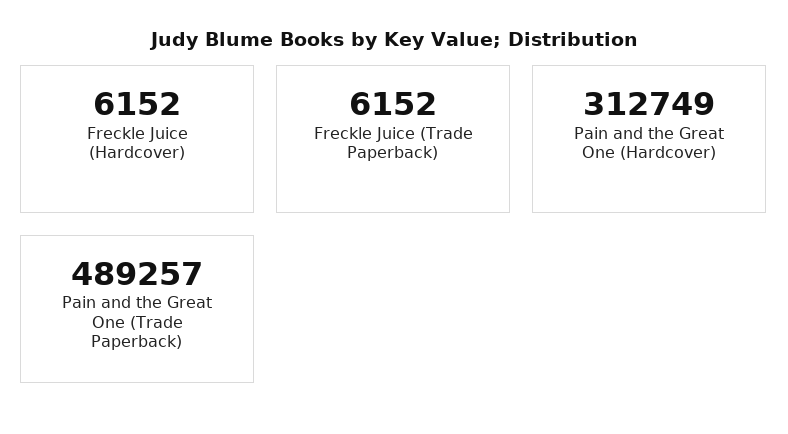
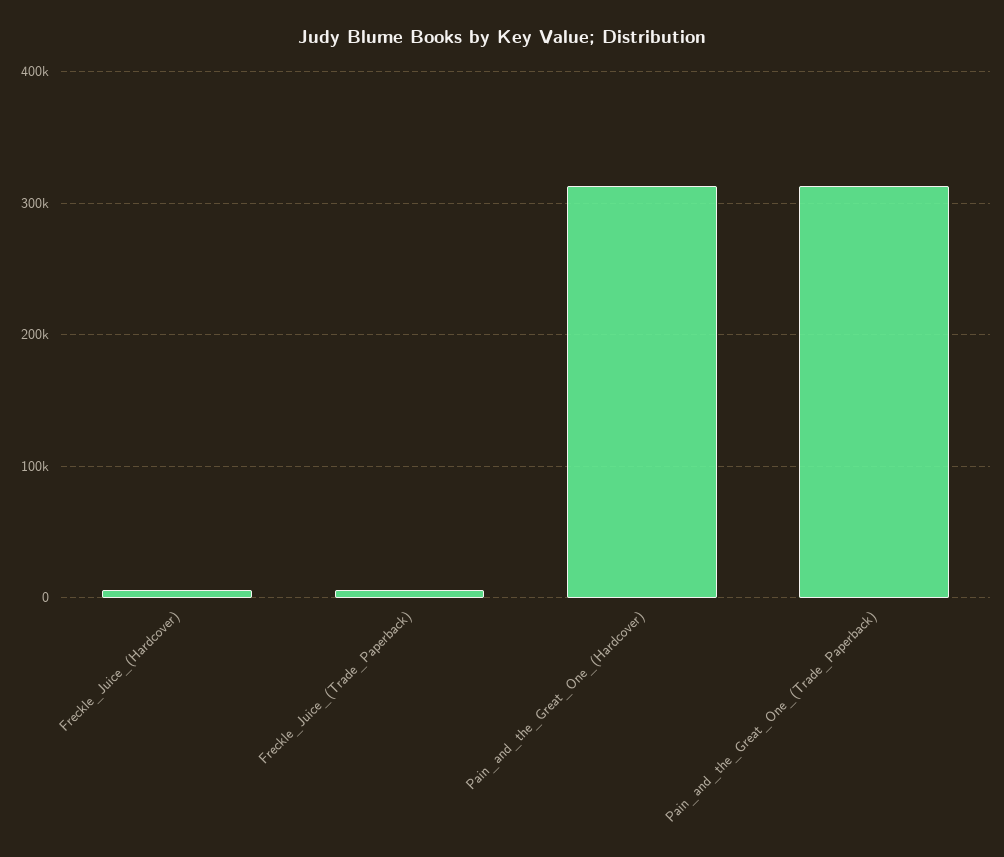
  {
    "Freckle Juice (Hardcover)": 6152,
    "Freckle Juice (Trade Paperback)": 6152,
    "Pain and the Great One (Hardcover)": 312749,
-   "Pain and the Great One (Trade Paperback)": 489257
+   "Pain and the Great One (Trade Paperback)": 310000
  }

